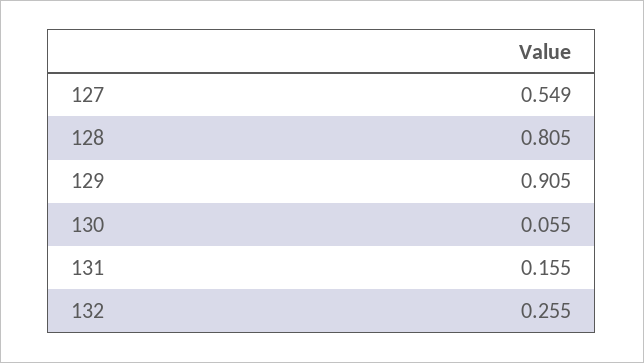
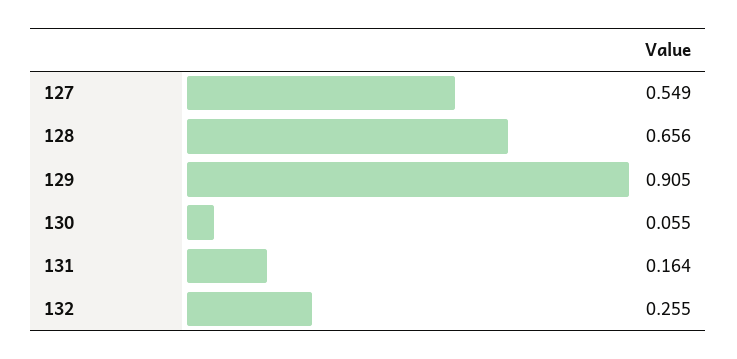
  {
    "127": 0.549,
-   "128": 0.805,
+   "128": 0.656,
    "129": 0.905,
    "130": 0.055,
-   "131": 0.155,
+   "131": 0.164,
    "132": 0.255
  }

